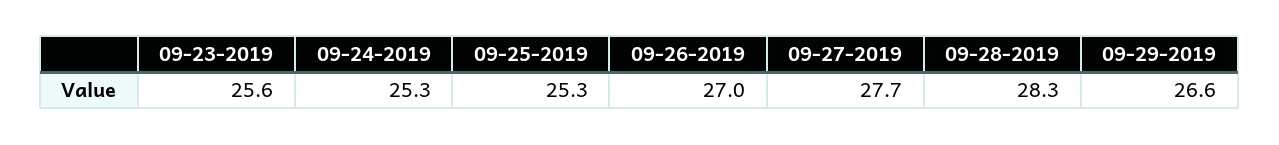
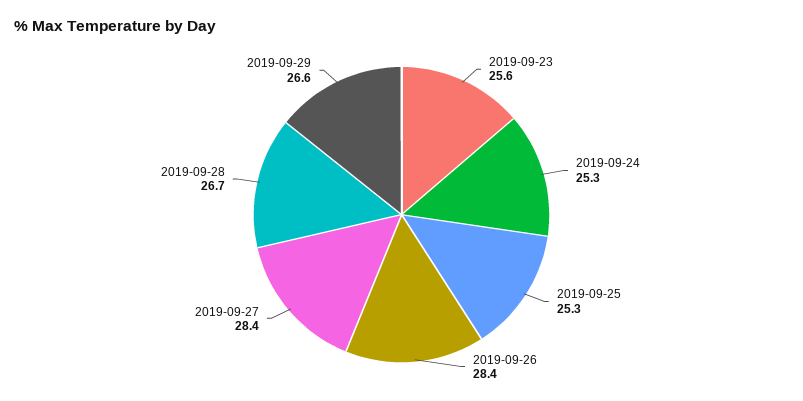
  {
    "09-23-2019": 25.6,
    "09-24-2019": 25.3,
    "09-25-2019": 25.3,
-   "09-26-2019": 27,
+   "09-26-2019": 28.4,
-   "09-27-2019": 27.7,
+   "09-27-2019": 28.4,
-   "09-28-2019": 28.3,
+   "09-28-2019": 26.7,
    "09-29-2019": 26.6
  }

